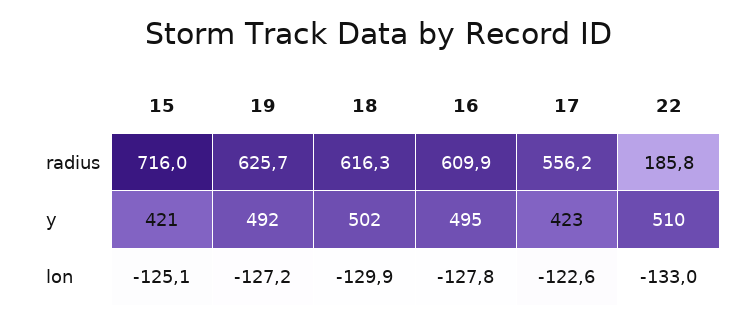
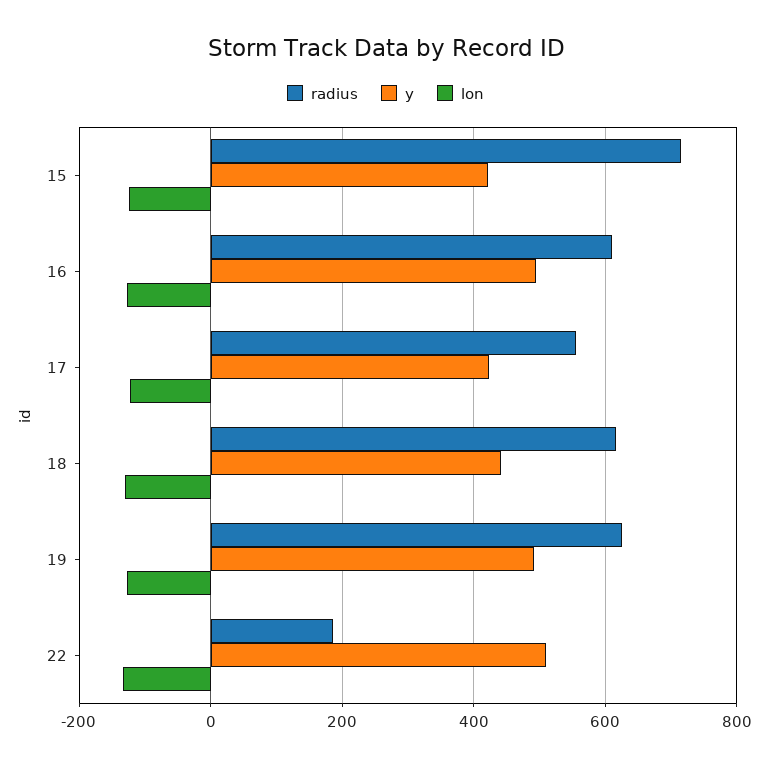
  {
    "radius": {
      "15": 716,
      "19": 625.7,
      "18": 616.3,
      "16": 609.9,
      "17": 556.2,
      "22": 185.8
    },
    "y": {
      "15": 421,
      "19": 492,
-     "18": 502,
+     "18": 440,
      "16": 495,
      "17": 423,
      "22": 510
    },
    "lon": {
      "15": -125.1,
      "19": -127.2,
      "18": -129.9,
      "16": -127.8,
      "17": -122.6,
      "22": -133
    }
  }

